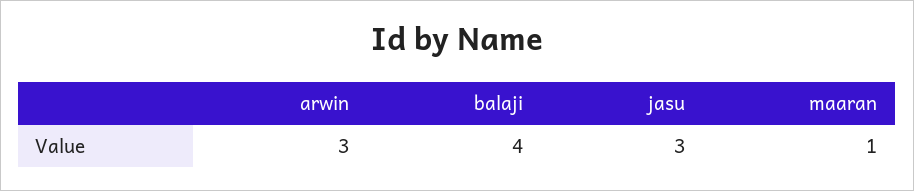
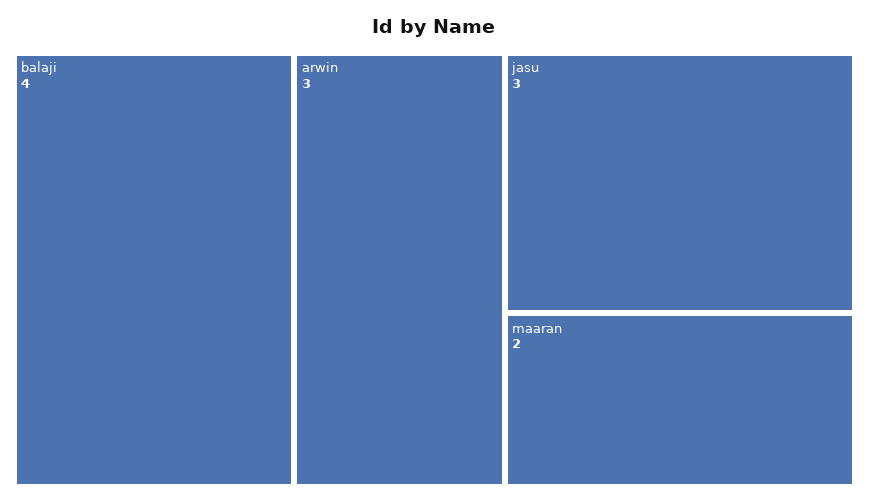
  {
    "arwin": 3,
    "balaji": 4,
    "jasu": 3,
-   "maaran": 1
+   "maaran": 2
  }

